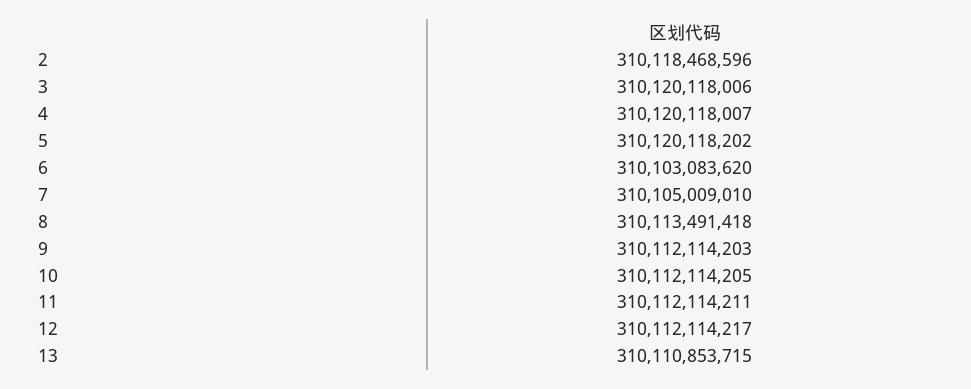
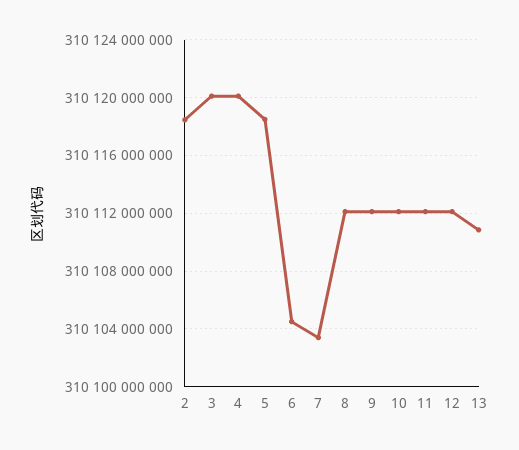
  {
    "2": 310118468596,
    "3": 310120118006,
    "4": 310120118007,
-   "5": 310120118202,
+   "5": 310118500000,
-   "6": 310103083620,
+   "6": 310104500000,
-   "7": 310105009010,
+   "7": 310103500000,
-   "8": 310113491418,
+   "8": 310112000000,
    "9": 310112114203,
    "10": 310112114205,
    "11": 310112114211,
    "12": 310112114217,
    "13": 310110853715
  }

